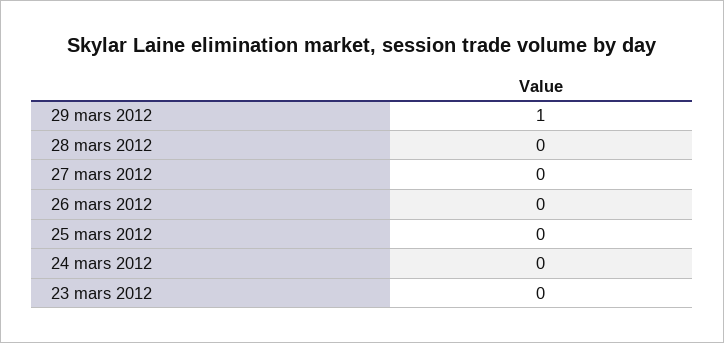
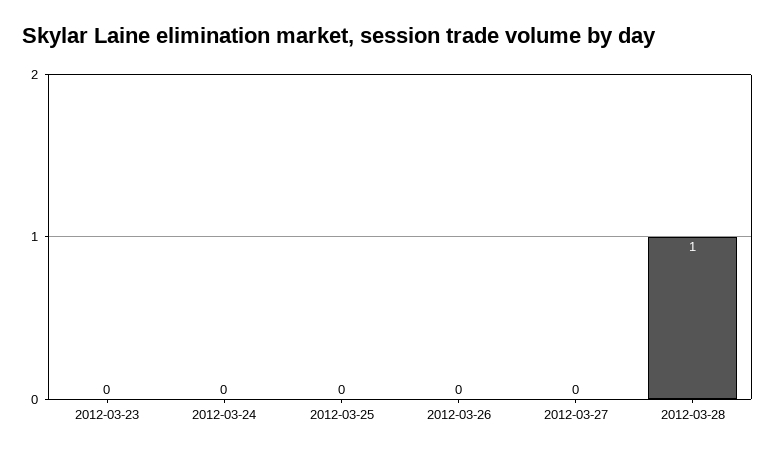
  {
-   "29 mars 2012": 1,
-   "28 mars 2012": 0,
+   "28 mars 2012": 1,
    "27 mars 2012": 0,
    "26 mars 2012": 0,
    "25 mars 2012": 0,
    "24 mars 2012": 0,
    "23 mars 2012": 0
  }

